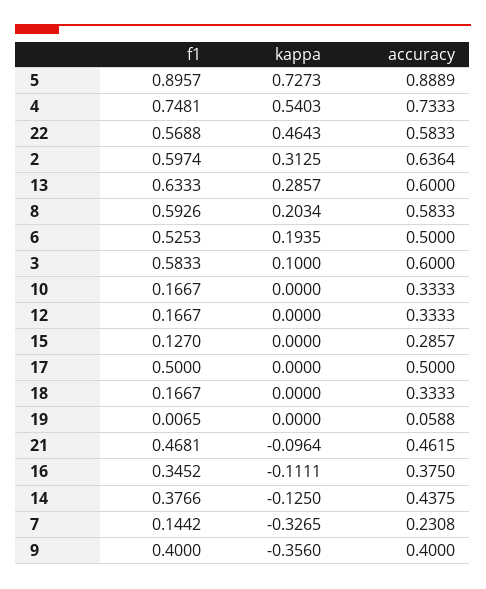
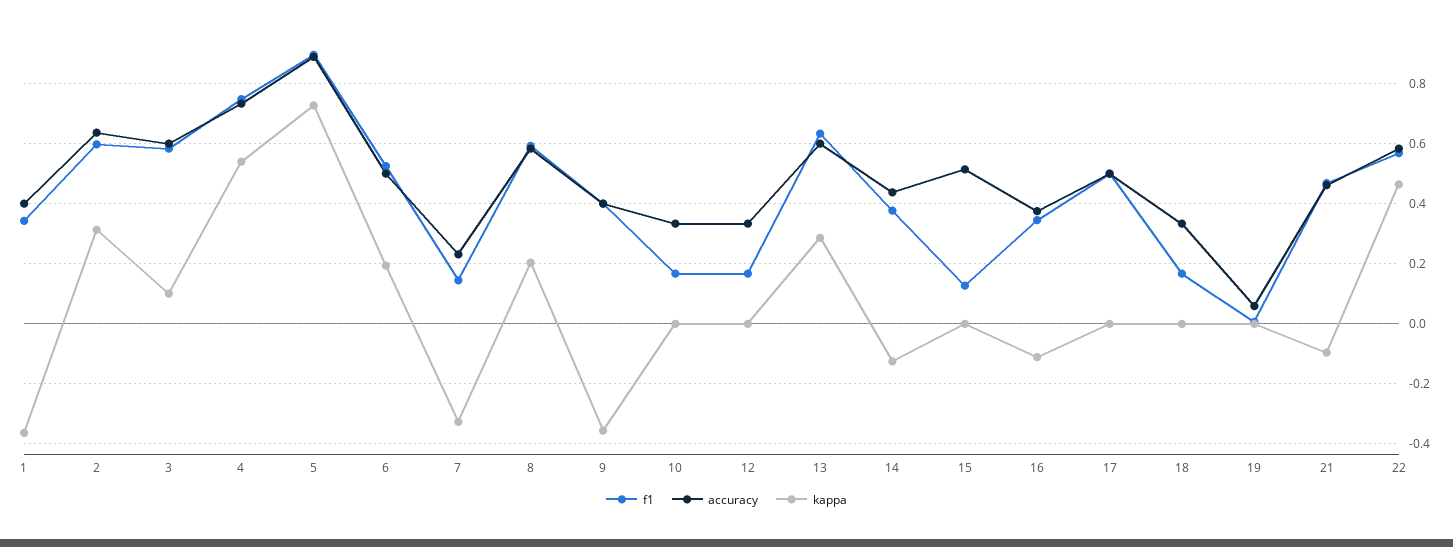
  {
    "f1": {
      "5": 0.8957,
      "4": 0.7481,
      "22": 0.5688,
      "2": 0.5974,
      "13": 0.6333,
      "8": 0.5926,
      "6": 0.5253,
      "3": 0.5833,
      "10": 0.1667,
      "12": 0.1667,
      "15": 0.127,
      "17": 0.5,
      "18": 0.1667,
      "19": 0.0065,
      "21": 0.4681,
      "16": 0.3452,
      "14": 0.3766,
      "7": 0.1442,
-     "9": 0.4
+     "9": 0.4,
+     "1": 0.34
    },
    "kappa": {
      "5": 0.7273,
      "4": 0.5403,
      "22": 0.4643,
      "2": 0.3125,
      "13": 0.2857,
      "8": 0.2034,
      "6": 0.1935,
      "3": 0.1,
      "10": 0,
      "12": 0,
      "15": 0,
      "17": 0,
      "18": 0,
      "19": 0,
      "21": -0.0964,
      "16": -0.1111,
      "14": -0.125,
      "7": -0.3265,
-     "9": -0.356
+     "9": -0.356,
+     "1": -0.36
    },
    "accuracy": {
      "5": 0.8889,
      "4": 0.7333,
      "22": 0.5833,
      "2": 0.6364,
      "13": 0.6,
      "8": 0.5833,
      "6": 0.5,
      "3": 0.6,
      "10": 0.3333,
      "12": 0.3333,
-     "15": 0.2857,
+     "15": 0.52,
      "17": 0.5,
      "18": 0.3333,
      "19": 0.0588,
      "21": 0.4615,
      "16": 0.375,
      "14": 0.4375,
      "7": 0.2308,
-     "9": 0.4
+     "9": 0.4,
+     "1": 0.4
    }
  }

